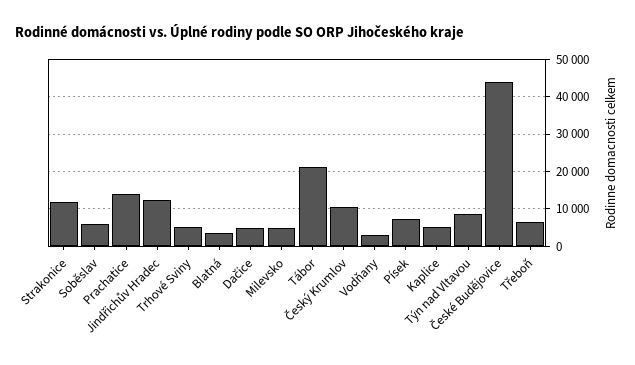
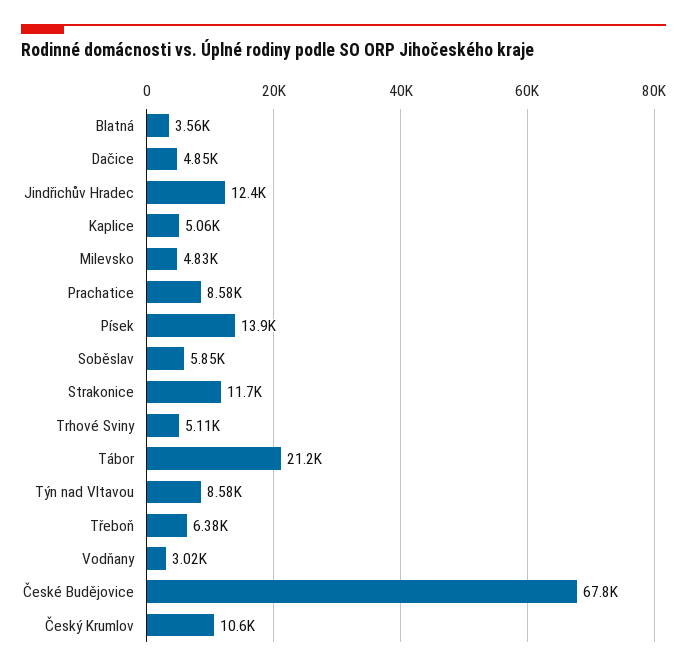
  {
    "Strakonice": 11700,
    "Soběslav": 5850,
-   "Prachatice": 14000,
+   "Prachatice": 8580,
    "Jindřichův Hradec": 12400,
    "Trhové Sviny": 5110,
    "Blatná": 3560,
    "Dačice": 4850,
    "Milevsko": 4830,
    "Tábor": 21200,
    "Český Krumlov": 10600,
    "Vodňany": 3020,
-   "Písek": 8000,
+   "Písek": 13900,
    "Kaplice": 5060,
    "Týn nad Vltavou": 8580,
-   "České Budějovice": 44000,
+   "České Budějovice": 67800,
    "Třeboň": 6380
  }

